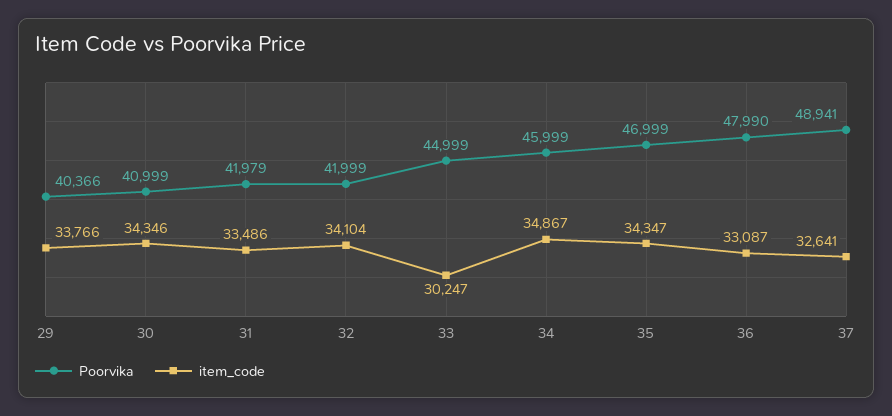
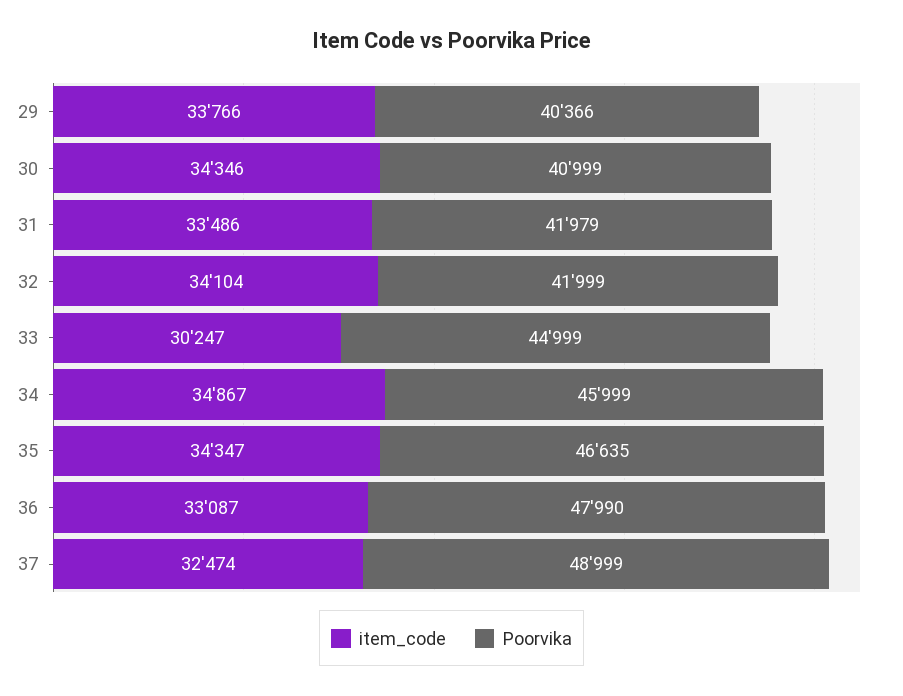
  {
    "Poorvika": {
      "29": 40366,
      "30": 40999,
      "31": 41979,
      "32": 41999,
      "33": 44999,
      "34": 45999,
-     "35": 46999,
+     "35": 46635,
      "36": 47990,
-     "37": 48941
+     "37": 48999
    },
    "item_code": {
      "29": 33766,
      "30": 34346,
      "31": 33486,
      "32": 34104,
      "33": 30247,
      "34": 34867,
      "35": 34347,
      "36": 33087,
-     "37": 32641
+     "37": 32474
    }
  }

